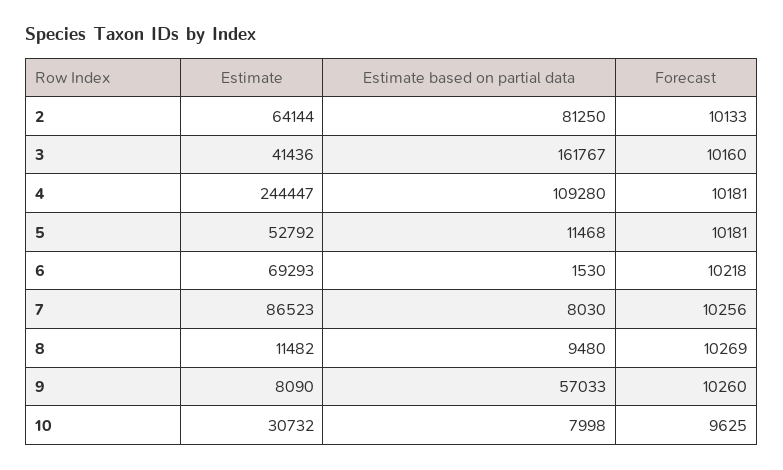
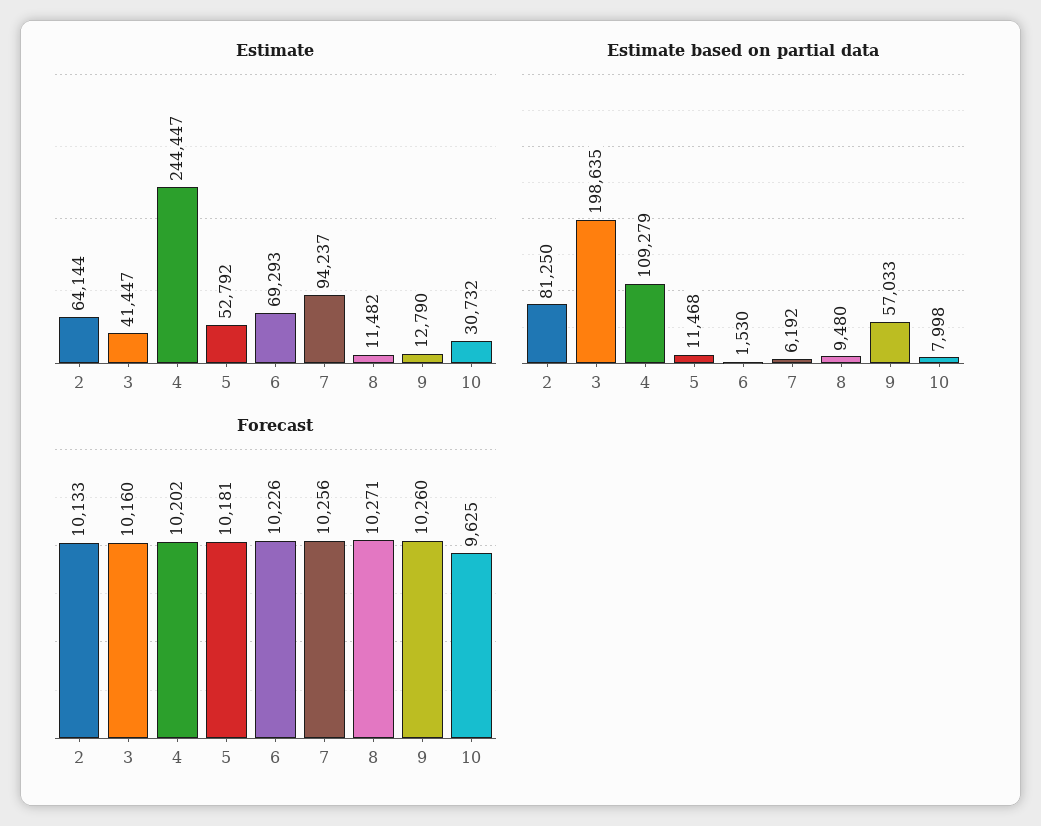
  {
    "Estimate": {
      "2": 64144,
-     "3": 41436,
+     "3": 41447,
      "4": 244447,
      "5": 52792,
      "6": 69293,
-     "7": 86523,
+     "7": 94237,
      "8": 11482,
-     "9": 8090,
+     "9": 12790,
      "10": 30732
    },
    "Estimate based on partial data": {
      "2": 81250,
-     "3": 161767,
+     "3": 198635,
-     "4": 109280,
+     "4": 109279,
      "5": 11468,
      "6": 1530,
-     "7": 8030,
+     "7": 6192,
      "8": 9480,
      "9": 57033,
      "10": 7998
    },
    "Forecast": {
      "2": 10133,
      "3": 10160,
-     "4": 10181,
+     "4": 10202,
      "5": 10181,
-     "6": 10218,
+     "6": 10226,
      "7": 10256,
-     "8": 10269,
+     "8": 10271,
      "9": 10260,
      "10": 9625
    }
  }

